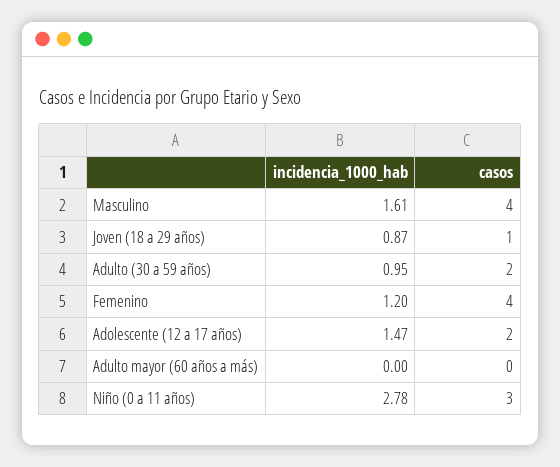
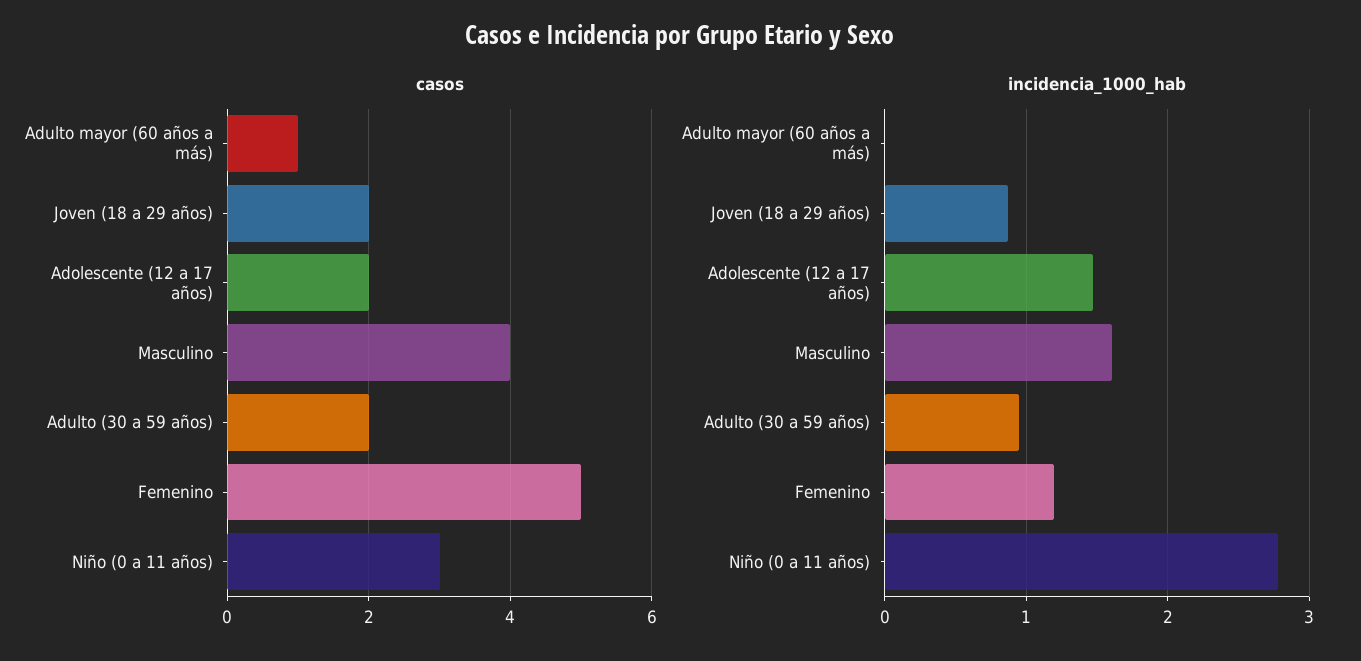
  {
    "incidencia_1000_hab": {
      "Masculino": 1.61,
      "Joven (18 a 29 años)": 0.87,
      "Adulto (30 a 59 años)": 0.95,
      "Femenino": 1.2,
      "Adolescente (12 a 17 años)": 1.47,
      "Adulto mayor (60 años a más)": 0,
      "Niño (0 a 11 años)": 2.78
    },
    "casos": {
      "Masculino": 4,
-     "Joven (18 a 29 años)": 1,
+     "Joven (18 a 29 años)": 2,
      "Adulto (30 a 59 años)": 2,
-     "Femenino": 4,
+     "Femenino": 5,
      "Adolescente (12 a 17 años)": 2,
-     "Adulto mayor (60 años a más)": 0,
+     "Adulto mayor (60 años a más)": 1,
      "Niño (0 a 11 años)": 3
    }
  }

